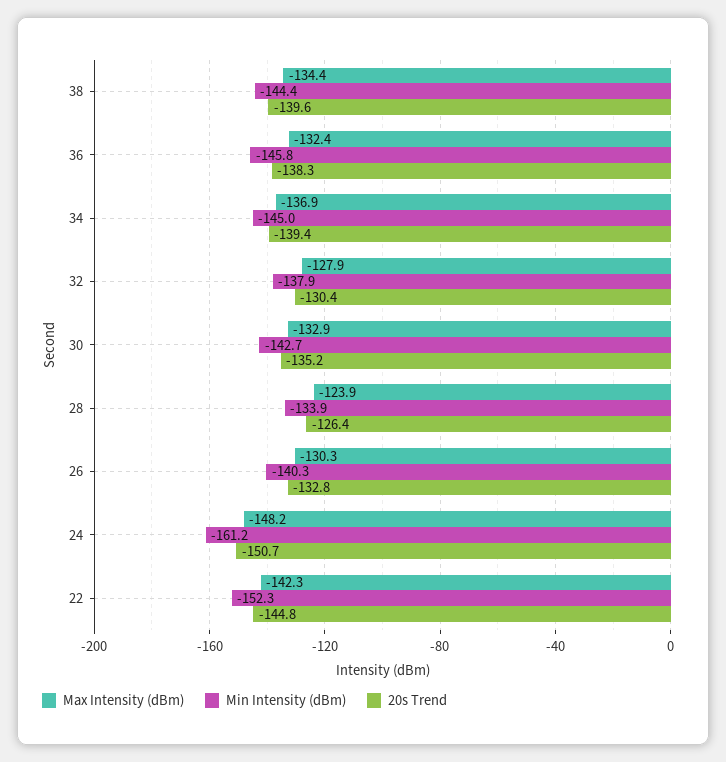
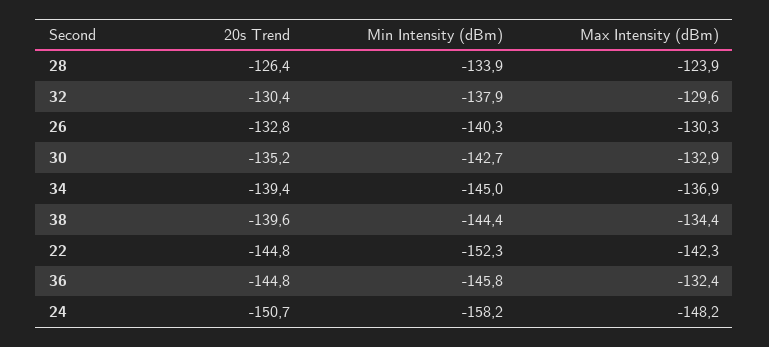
  {
    "Max Intensity (dBm)": {
      "38": -134.4,
      "36": -132.4,
      "34": -136.9,
-     "32": -127.9,
+     "32": -129.6,
      "30": -132.9,
      "28": -123.9,
      "26": -130.3,
      "24": -148.2,
      "22": -142.3
    },
    "Min Intensity (dBm)": {
      "38": -144.4,
      "36": -145.8,
      "34": -145,
      "32": -137.9,
      "30": -142.7,
      "28": -133.9,
      "26": -140.3,
-     "24": -161.2,
+     "24": -158.2,
      "22": -152.3
    },
    "20s Trend": {
      "38": -139.6,
-     "36": -138.3,
+     "36": -144.8,
      "34": -139.4,
      "32": -130.4,
      "30": -135.2,
      "28": -126.4,
      "26": -132.8,
      "24": -150.7,
      "22": -144.8
    }
  }

